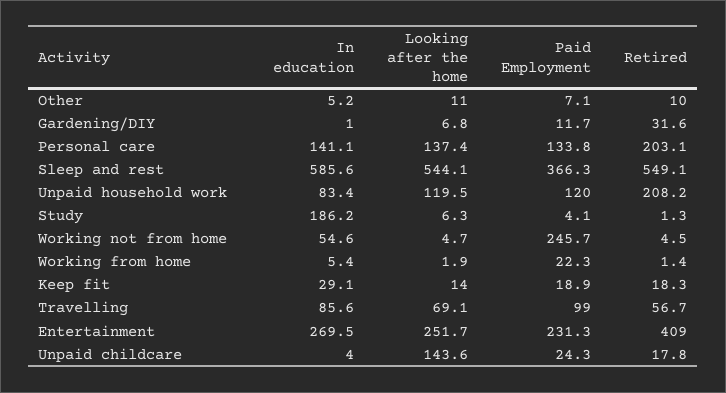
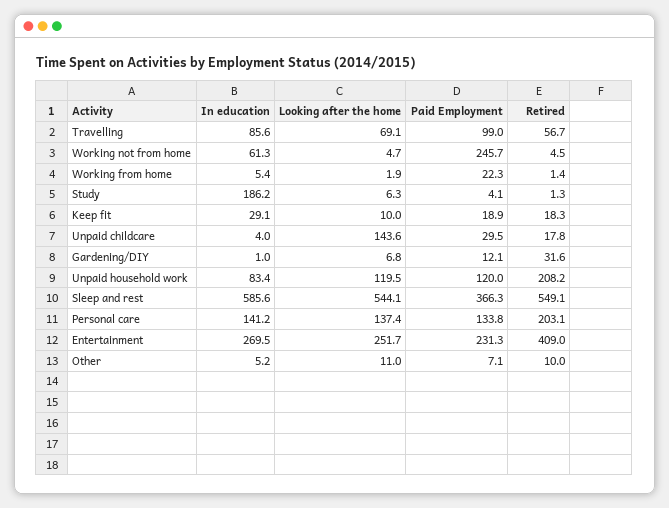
  {
    "In education": {
      "Other": 5.2,
      "Gardening/DIY": 1,
-     "Personal care": 141.1,
+     "Personal care": 141.2,
      "Sleep and rest": 585.6,
      "Unpaid household work": 83.4,
      "Study": 186.2,
-     "Working not from home": 54.6,
+     "Working not from home": 61.3,
      "Working from home": 5.4,
      "Keep fit": 29.1,
      "Travelling": 85.6,
      "Entertainment": 269.5,
      "Unpaid childcare": 4
    },
    "Looking after the home": {
      "Other": 11,
      "Gardening/DIY": 6.8,
      "Personal care": 137.4,
      "Sleep and rest": 544.1,
      "Unpaid household work": 119.5,
      "Study": 6.3,
      "Working not from home": 4.7,
      "Working from home": 1.9,
-     "Keep fit": 14,
+     "Keep fit": 10,
      "Travelling": 69.1,
      "Entertainment": 251.7,
      "Unpaid childcare": 143.6
    },
    "Paid Employment": {
      "Other": 7.1,
-     "Gardening/DIY": 11.7,
+     "Gardening/DIY": 12.1,
      "Personal care": 133.8,
      "Sleep and rest": 366.3,
      "Unpaid household work": 120,
      "Study": 4.1,
      "Working not from home": 245.7,
      "Working from home": 22.3,
      "Keep fit": 18.9,
      "Travelling": 99,
      "Entertainment": 231.3,
-     "Unpaid childcare": 24.3
+     "Unpaid childcare": 29.5
    },
    "Retired": {
      "Other": 10,
      "Gardening/DIY": 31.6,
      "Personal care": 203.1,
      "Sleep and rest": 549.1,
      "Unpaid household work": 208.2,
      "Study": 1.3,
      "Working not from home": 4.5,
      "Working from home": 1.4,
      "Keep fit": 18.3,
      "Travelling": 56.7,
      "Entertainment": 409,
      "Unpaid childcare": 17.8
    }
  }

